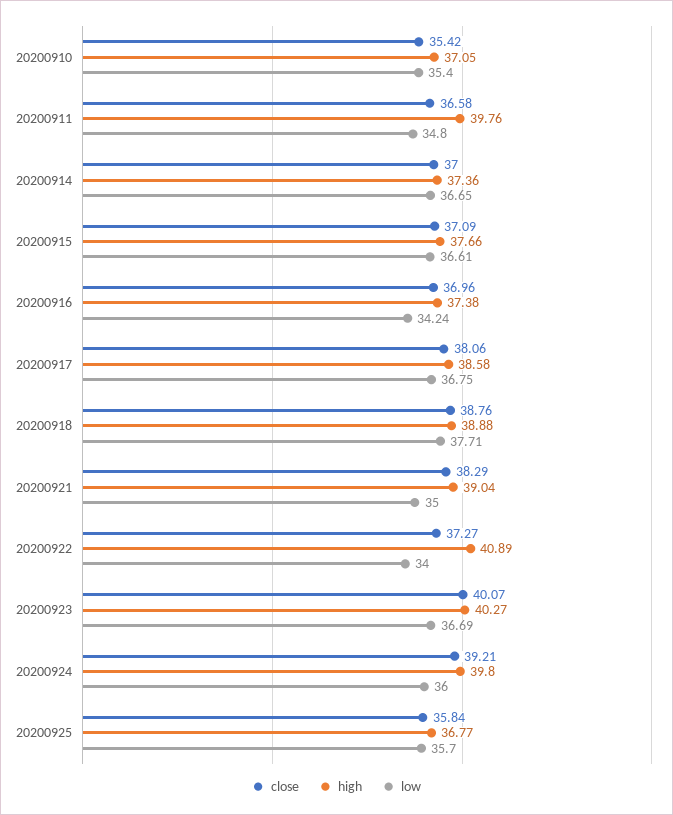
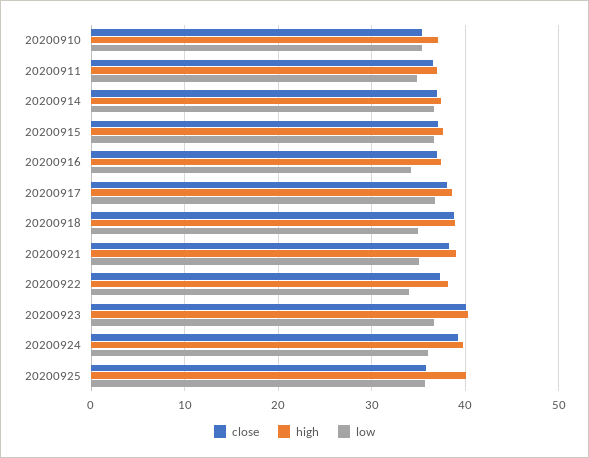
  {
    "close": {
      "20200910": 35.42,
      "20200911": 36.58,
      "20200914": 37,
      "20200915": 37.09,
      "20200916": 36.96,
      "20200917": 38.06,
      "20200918": 38.76,
      "20200921": 38.29,
      "20200922": 37.27,
      "20200923": 40.07,
      "20200924": 39.21,
      "20200925": 35.84
    },
    "high": {
      "20200910": 37.05,
-     "20200911": 39.76,
+     "20200911": 37,
      "20200914": 37.36,
      "20200915": 37.66,
      "20200916": 37.38,
      "20200917": 38.58,
      "20200918": 38.88,
      "20200921": 39.04,
-     "20200922": 40.89,
+     "20200922": 38,
      "20200923": 40.27,
      "20200924": 39.8,
-     "20200925": 36.77
+     "20200925": 40
    },
    "low": {
      "20200910": 35.4,
      "20200911": 34.8,
      "20200914": 36.65,
      "20200915": 36.61,
      "20200916": 34.24,
      "20200917": 36.75,
-     "20200918": 37.71,
+     "20200918": 35,
      "20200921": 35,
      "20200922": 34,
      "20200923": 36.69,
      "20200924": 36,
      "20200925": 35.7
    }
  }

